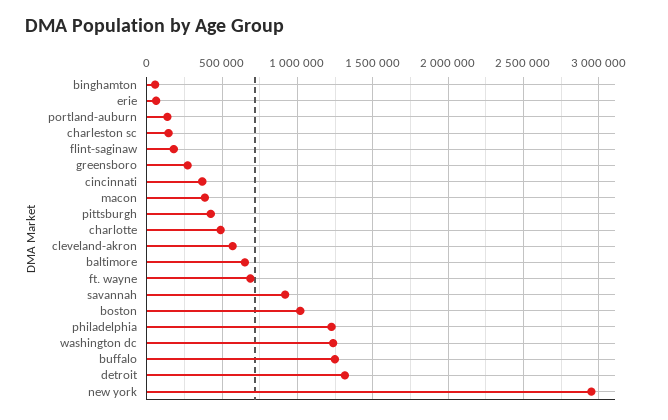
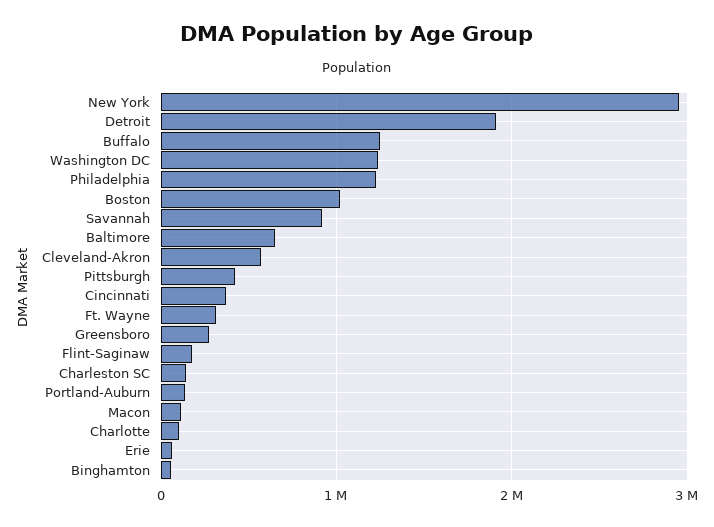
  {
    "binghamton": 50000,
    "erie": 50000,
    "portland-auburn": 150000,
    "charleston sc": 150000,
    "flint-saginaw": 200000,
    "greensboro": 250000,
    "cincinnati": 350000,
-   "macon": 400000,
+   "macon": 100000,
    "pittsburgh": 400000,
-   "charlotte": 500000,
+   "charlotte": 100000,
    "cleveland-akron": 550000,
    "baltimore": 650000,
-   "ft. wayne": 700000,
+   "ft. wayne": 300000,
    "savannah": 900000,
    "boston": 1000000,
    "philadelphia": 1250000,
    "washington dc": 1250000,
    "buffalo": 1250000,
-   "detroit": 1300000,
+   "detroit": 1900000,
    "new york": 2950000
  }

